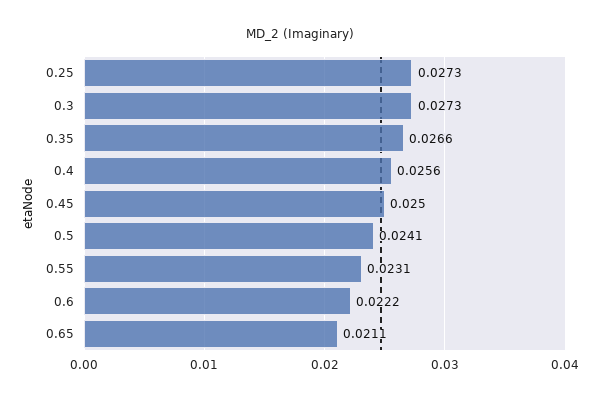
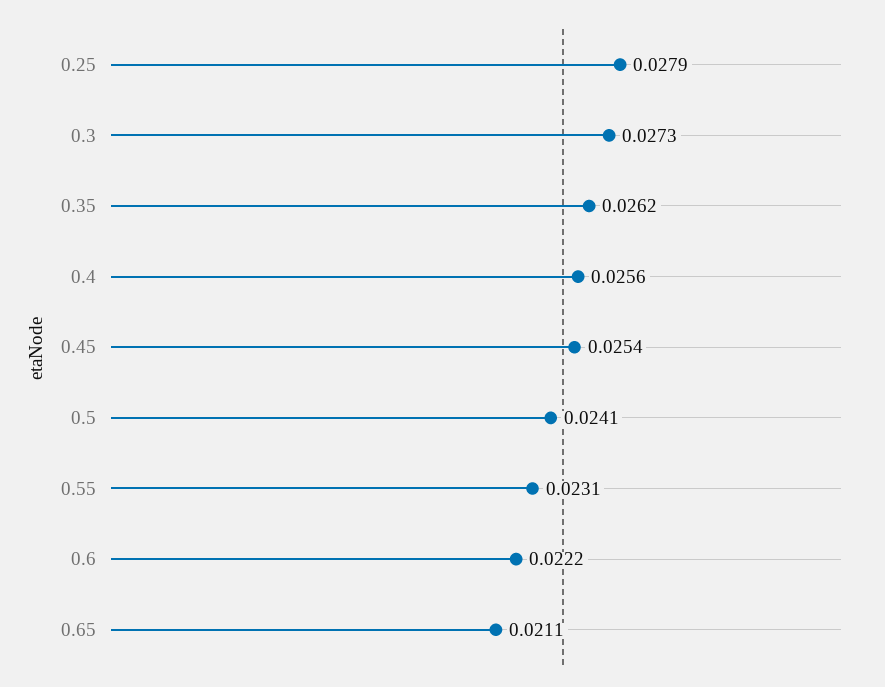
  {
-   "0.25": 0.0273,
+   "0.25": 0.0279,
    "0.3": 0.0273,
-   "0.35": 0.0266,
+   "0.35": 0.0262,
    "0.4": 0.0256,
-   "0.45": 0.025,
+   "0.45": 0.0254,
    "0.5": 0.0241,
    "0.55": 0.0231,
    "0.6": 0.0222,
    "0.65": 0.0211
  }

